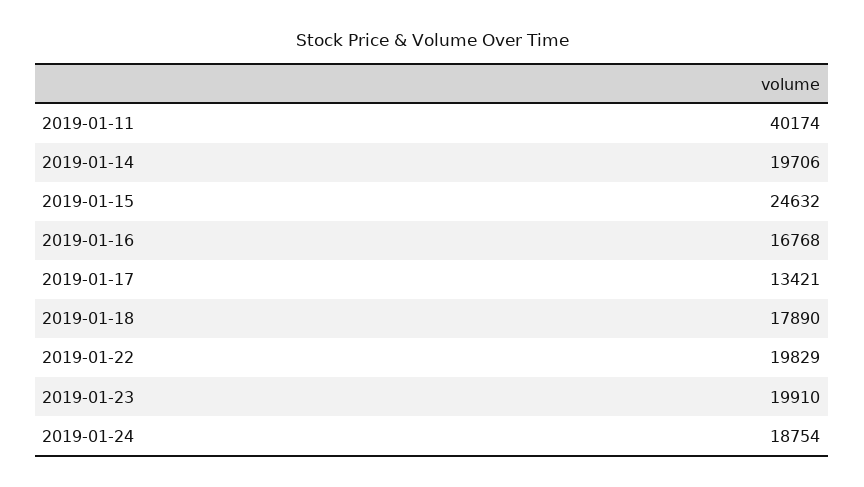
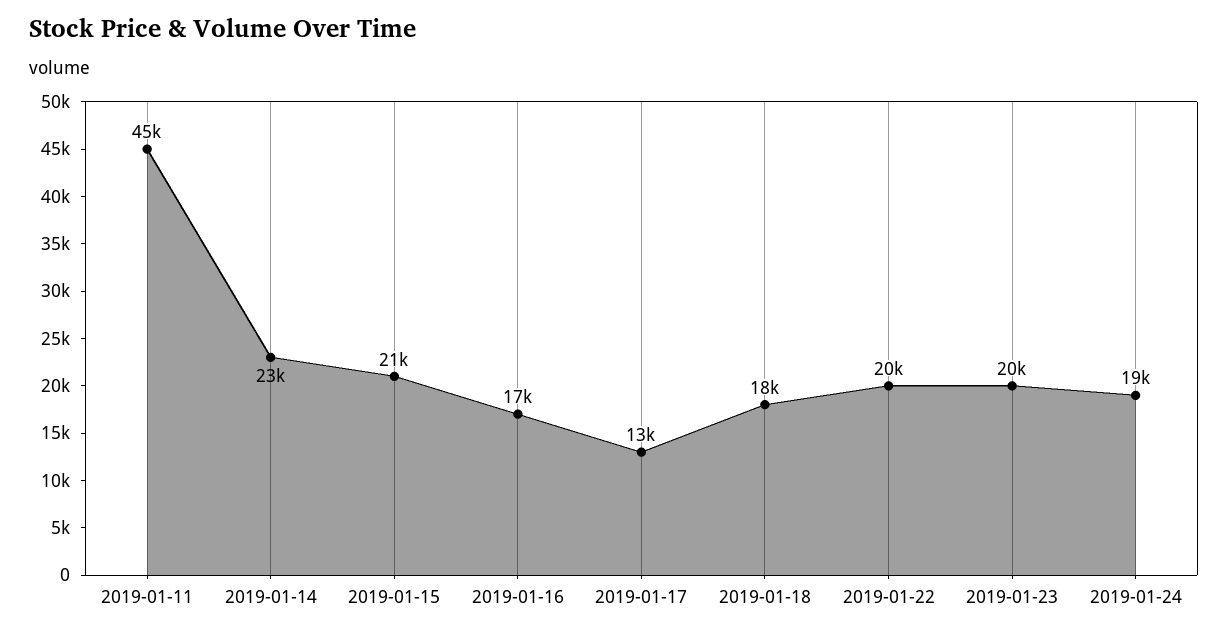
  {
-   "2019-01-11": 40174,
+   "2019-01-11": 45000,
-   "2019-01-14": 19706,
+   "2019-01-14": 23000,
-   "2019-01-15": 24632,
+   "2019-01-15": 21000,
    "2019-01-16": 16768,
    "2019-01-17": 13421,
    "2019-01-18": 17890,
    "2019-01-22": 19829,
    "2019-01-23": 19910,
    "2019-01-24": 18754
  }

